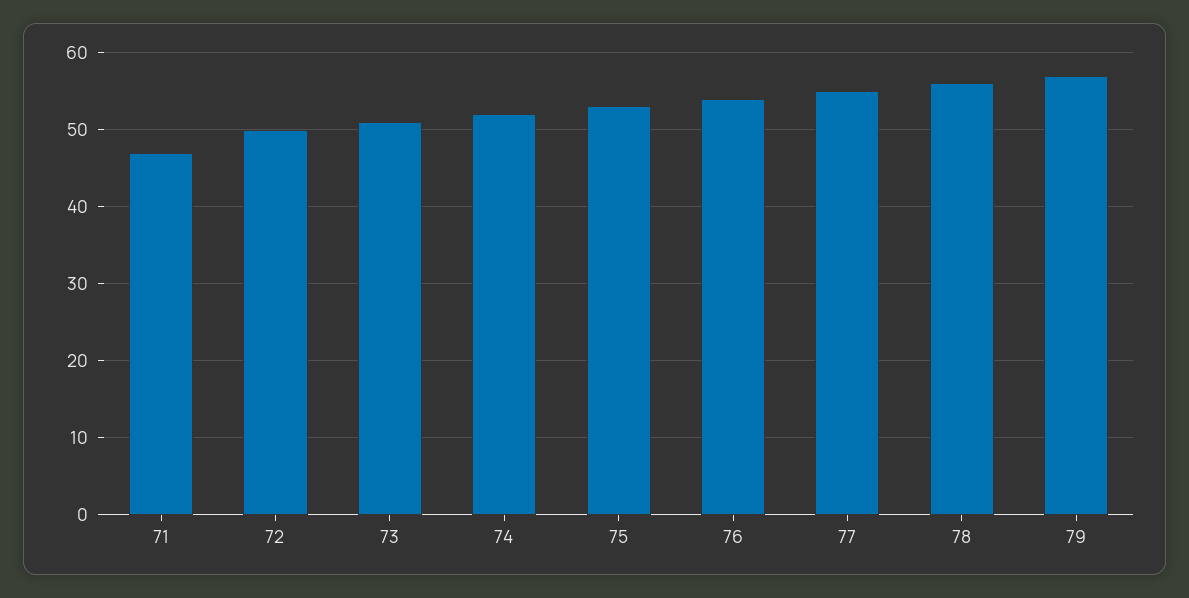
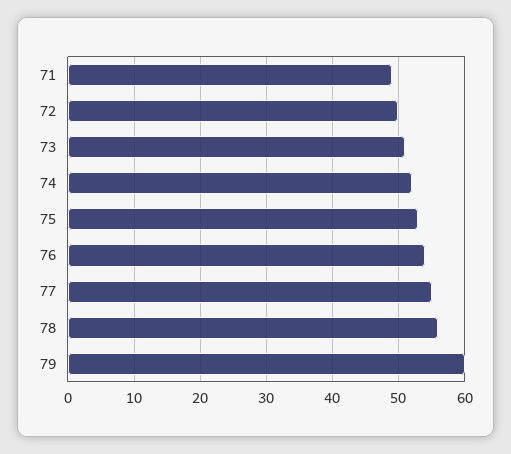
  {
-   "71": 47,
+   "71": 49,
    "72": 50,
    "73": 51,
    "74": 52,
    "75": 53,
    "76": 54,
    "77": 55,
    "78": 56,
-   "79": 57
+   "79": 60
  }

